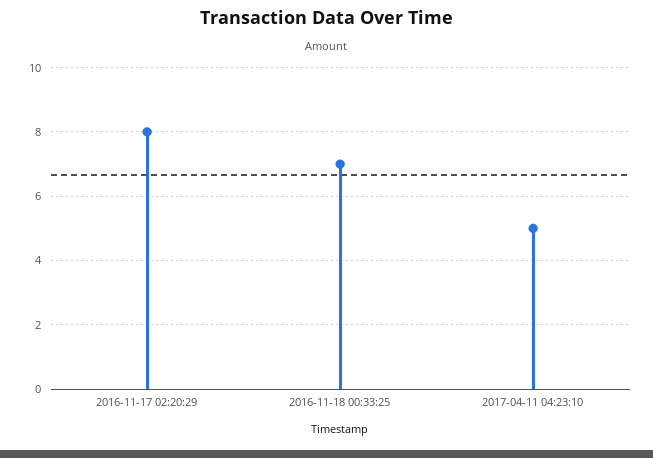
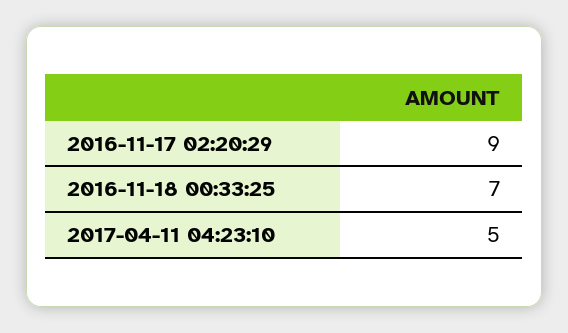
  {
-   "2016-11-17 02:20:29": 8,
+   "2016-11-17 02:20:29": 9,
    "2016-11-18 00:33:25": 7,
    "2017-04-11 04:23:10": 5
  }

